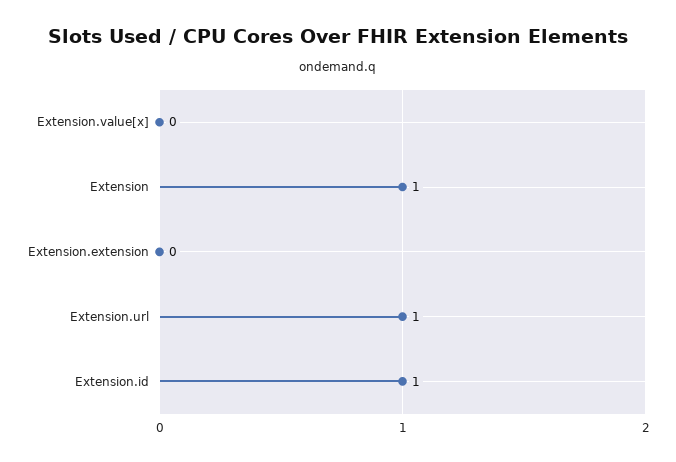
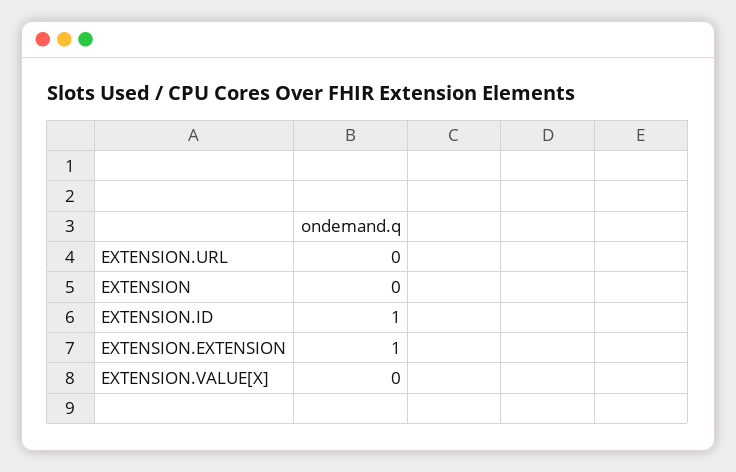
  {
    "Extension.value[x]": 0,
-   "Extension": 1,
+   "Extension": 0,
-   "Extension.extension": 0,
+   "Extension.extension": 1,
-   "Extension.url": 1,
+   "Extension.url": 0,
    "Extension.id": 1
  }

